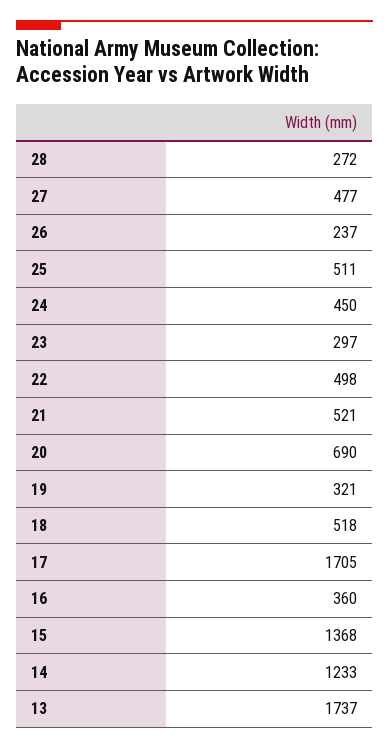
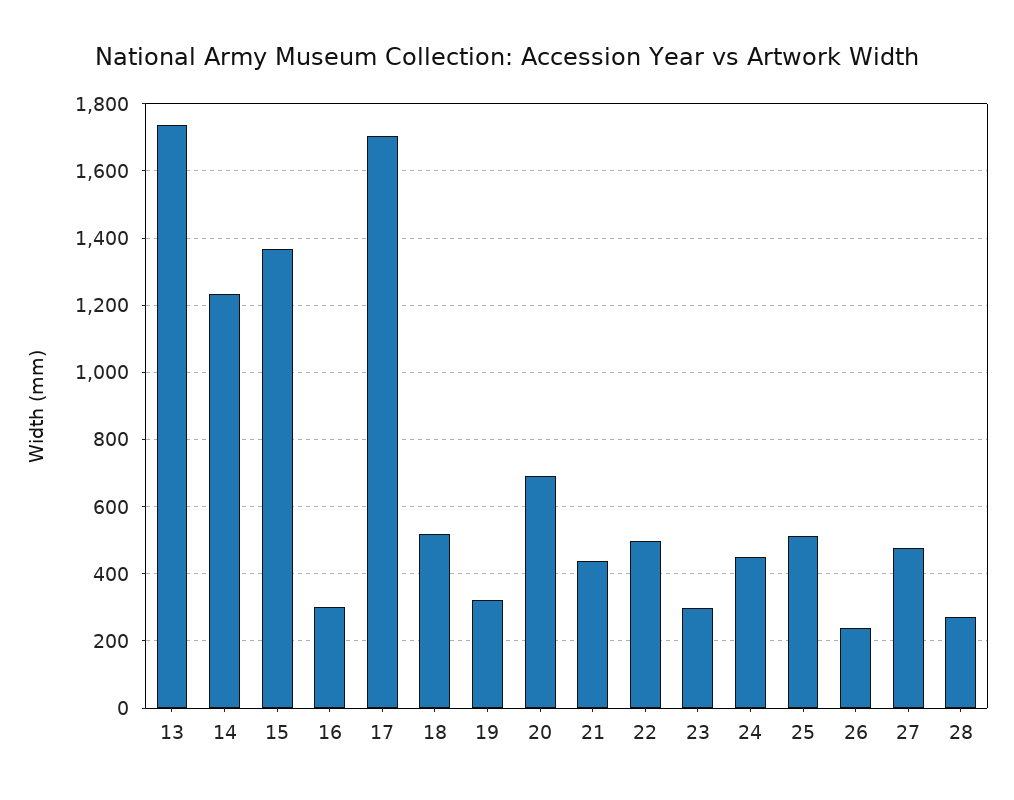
  {
    "28": 272,
    "27": 477,
    "26": 237,
    "25": 511,
    "24": 450,
    "23": 297,
    "22": 498,
-   "21": 521,
+   "21": 440,
    "20": 690,
    "19": 321,
    "18": 518,
    "17": 1705,
-   "16": 360,
+   "16": 300,
    "15": 1368,
    "14": 1233,
    "13": 1737
  }

